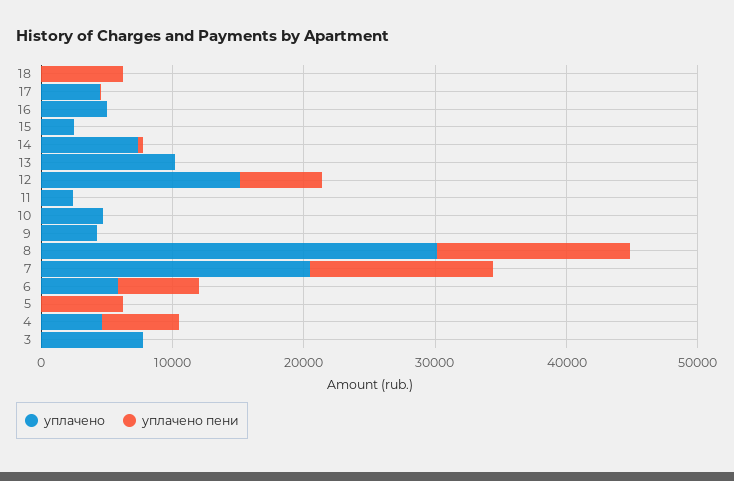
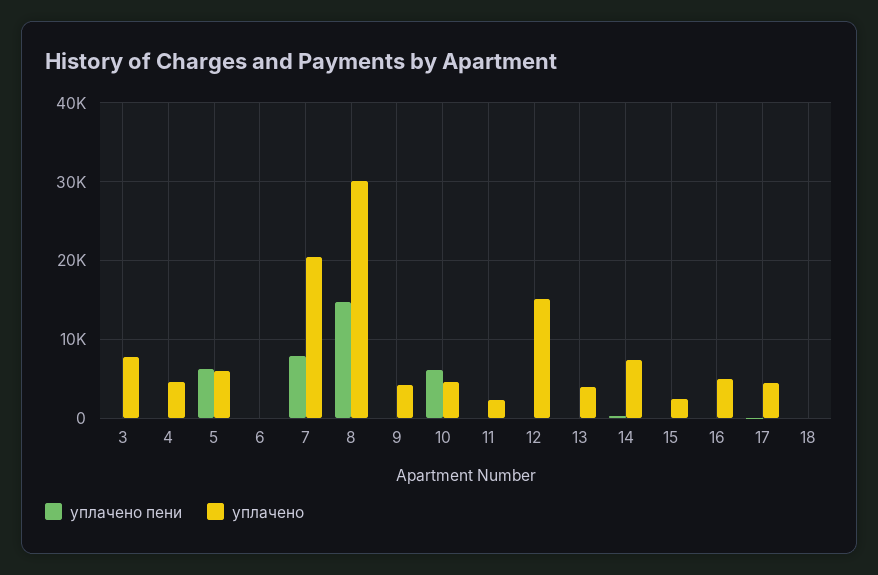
  {
    "уплачено": {
      "18": 0,
      "17": 4000,
      "16": 5000,
      "15": 2000,
      "14": 7000,
-     "13": 10000,
+     "13": 4000,
      "12": 15000,
      "11": 2000,
      "10": 5000,
      "9": 4000,
      "8": 30000,
      "7": 20000,
-     "6": 6000,
+     "6": 0,
-     "5": 0,
+     "5": 6000,
      "4": 5000,
      "3": 8000
    },
    "уплачено пени": {
-     "18": 6000,
+     "18": 0,
      "17": 0,
      "16": 0,
      "15": 0,
      "14": 0,
      "13": 0,
-     "12": 6000,
+     "12": 0,
      "11": 0,
-     "10": 0,
+     "10": 6000,
      "9": 0,
      "8": 15000,
-     "7": 14000,
+     "7": 8000,
-     "6": 6000,
+     "6": 0,
      "5": 6000,
-     "4": 6000,
+     "4": 0,
      "3": 0
    }
  }

